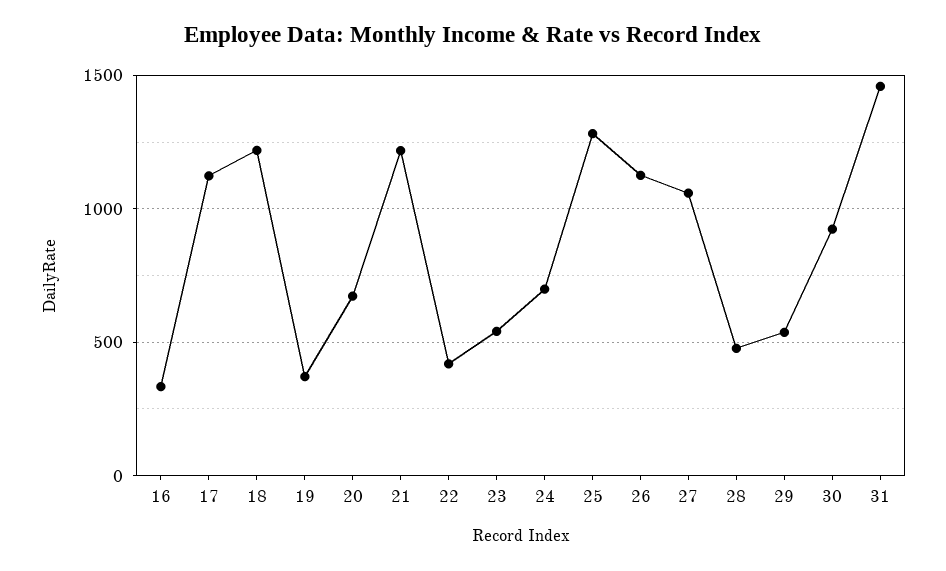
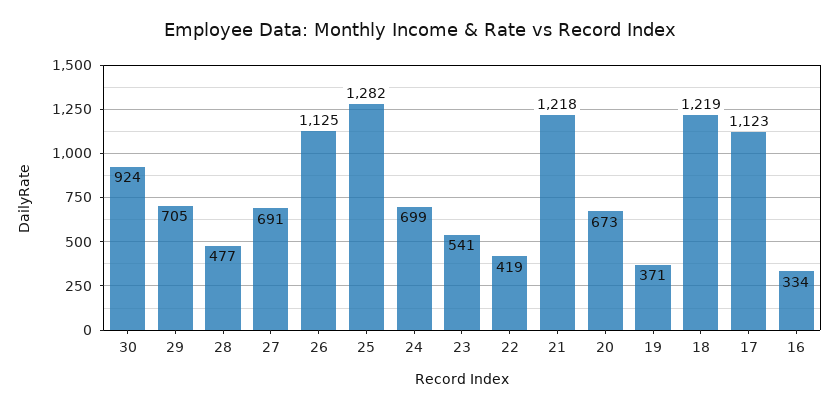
  {
    "16": 334,
    "17": 1123,
    "18": 1219,
    "19": 371,
    "20": 673,
    "21": 1218,
    "22": 419,
    "23": 541,
    "24": 699,
    "25": 1282,
    "26": 1125,
-   "27": 1050,
+   "27": 691,
    "28": 477,
-   "29": 550,
+   "29": 705,
-   "30": 924,
+   "30": 924
-   "31": 1450
  }

